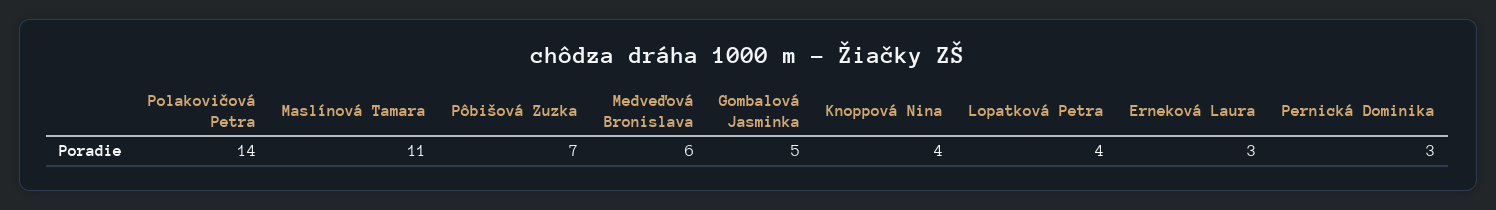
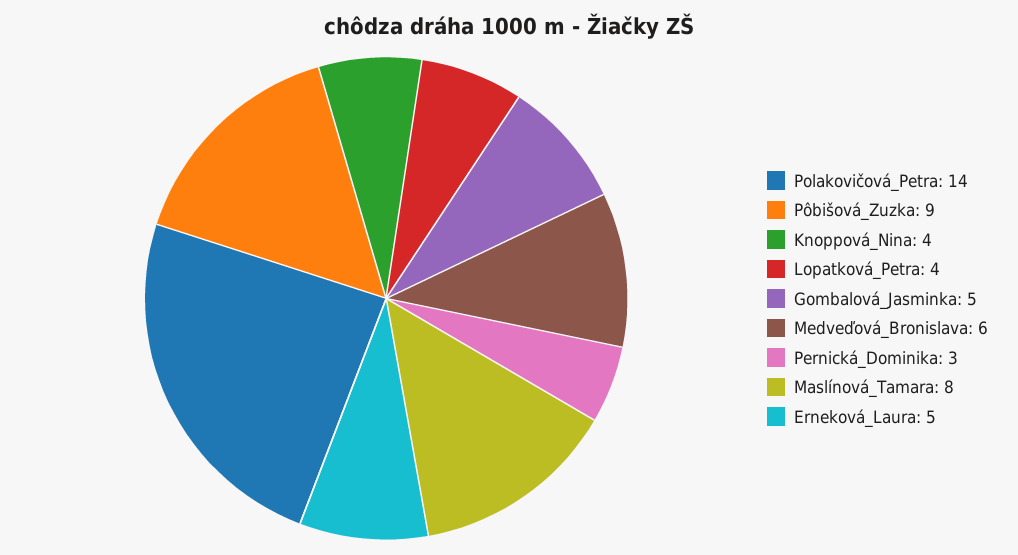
  {
    "Polakovičová Petra": 14,
-   "Maslínová Tamara": 11,
+   "Maslínová Tamara": 8,
-   "Pôbišová Zuzka": 7,
+   "Pôbišová Zuzka": 9,
    "Medveďová Bronislava": 6,
    "Gombalová Jasminka": 5,
    "Knoppová Nina": 4,
    "Lopatková Petra": 4,
-   "Erneková Laura": 3,
+   "Erneková Laura": 5,
    "Pernická Dominika": 3
  }

